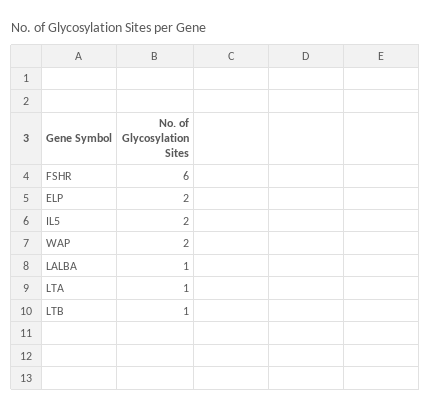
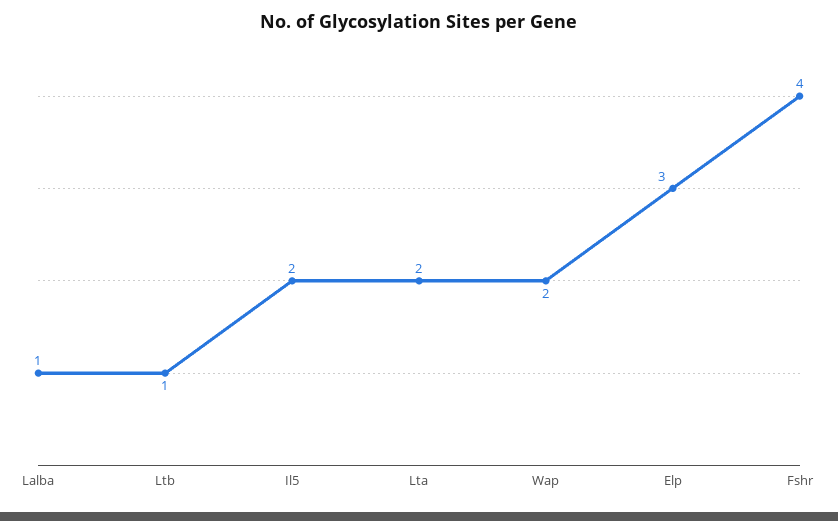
  {
-   "FSHR": 6,
+   "FSHR": 4,
-   "ELP": 2,
+   "ELP": 3,
    "IL5": 2,
    "WAP": 2,
    "LALBA": 1,
-   "LTA": 1,
+   "LTA": 2,
    "LTB": 1
  }

